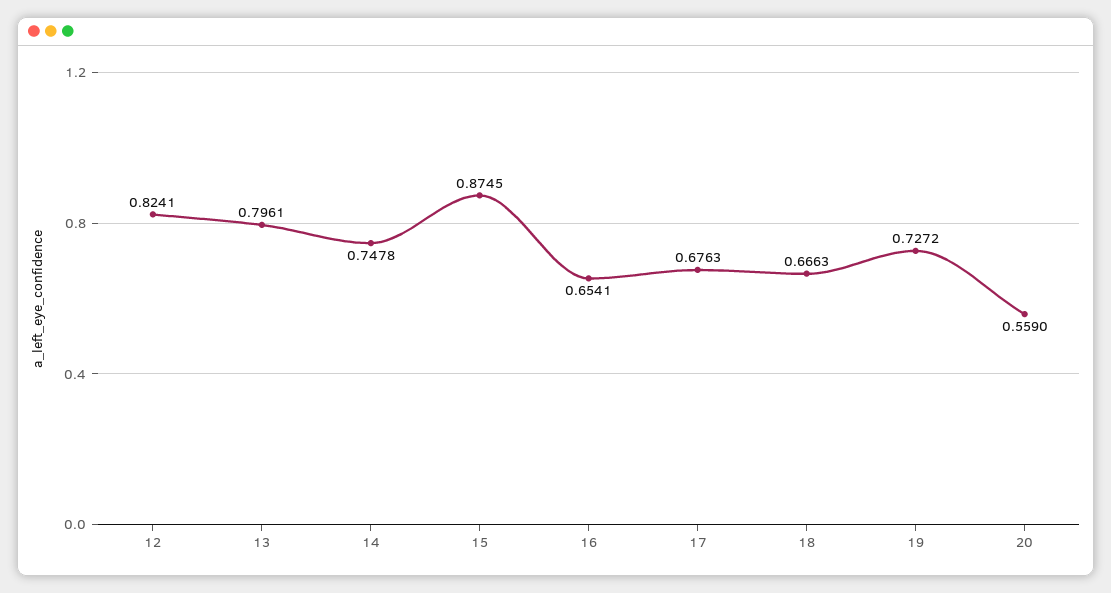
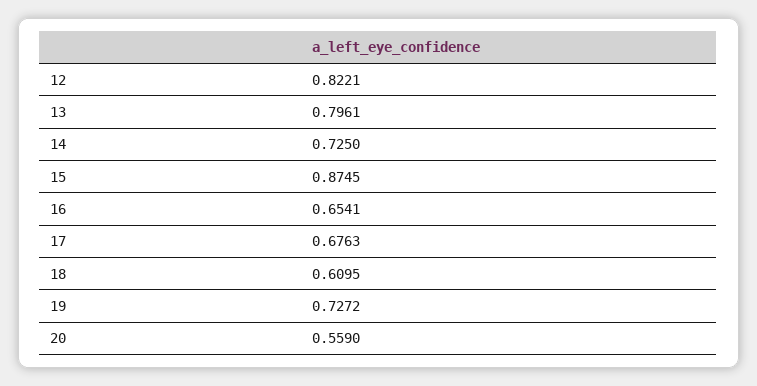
  {
-   "12": 0.8241,
+   "12": 0.8221,
    "13": 0.7961,
-   "14": 0.7478,
+   "14": 0.725,
    "15": 0.8745,
    "16": 0.6541,
    "17": 0.6763,
-   "18": 0.6663,
+   "18": 0.6095,
    "19": 0.7272,
    "20": 0.559
  }

